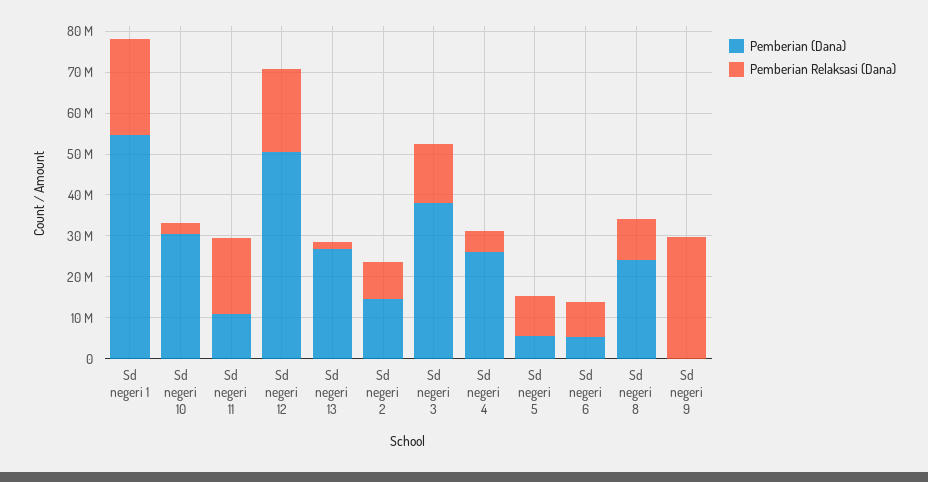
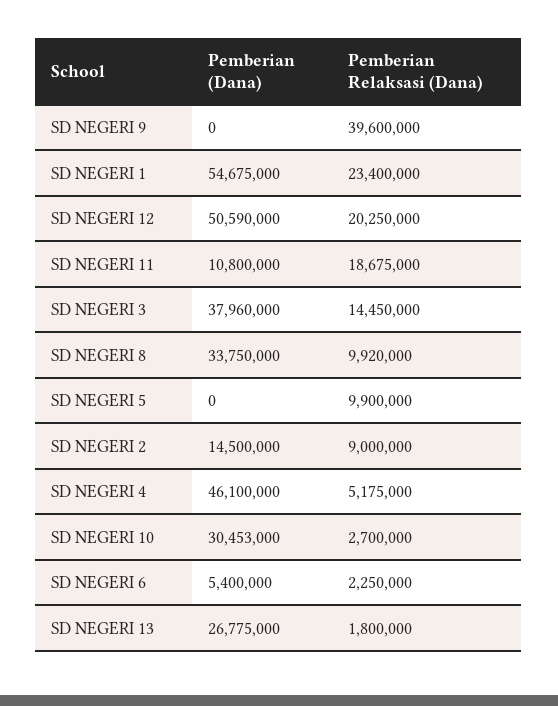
  {
    "Pemberian (Dana)": {
      "Sd negeri 1": 54675000,
      "Sd negeri 10": 30453000,
      "Sd negeri 11": 10800000,
      "Sd negeri 12": 50590000,
      "Sd negeri 13": 26775000,
      "Sd negeri 2": 14500000,
      "Sd negeri 3": 37960000,
-     "Sd negeri 4": 26000000,
+     "Sd negeri 4": 46100000,
-     "Sd negeri 5": 6000000,
+     "Sd negeri 5": 0,
      "Sd negeri 6": 5400000,
-     "Sd negeri 8": 24000000,
+     "Sd negeri 8": 33750000,
      "Sd negeri 9": 0
    },
    "Pemberian Relaksasi (Dana)": {
      "Sd negeri 1": 23400000,
      "Sd negeri 10": 2700000,
      "Sd negeri 11": 18675000,
      "Sd negeri 12": 20250000,
      "Sd negeri 13": 1800000,
      "Sd negeri 2": 9000000,
      "Sd negeri 3": 14450000,
      "Sd negeri 4": 5175000,
      "Sd negeri 5": 9900000,
-     "Sd negeri 6": 8000000,
+     "Sd negeri 6": 2250000,
      "Sd negeri 8": 9920000,
-     "Sd negeri 9": 30000000
+     "Sd negeri 9": 39600000
    }
  }

